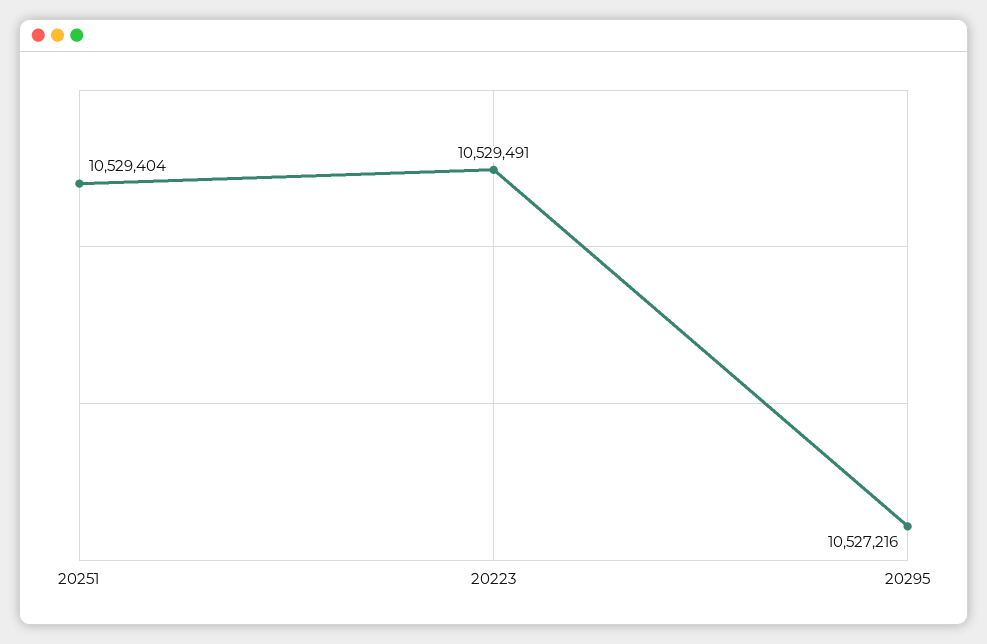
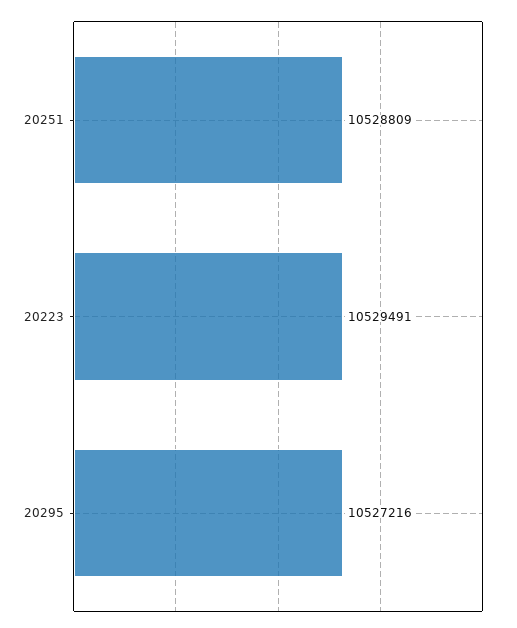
  {
-   "20251": 10529404,
+   "20251": 10528809,
    "20223": 10529491,
    "20295": 10527216
  }

